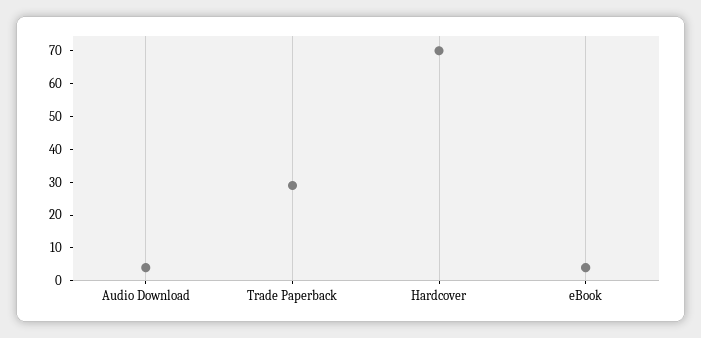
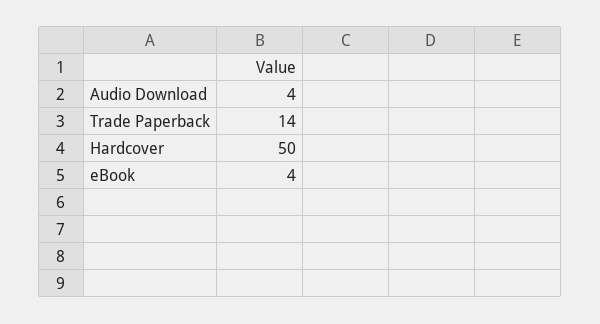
  {
    "Audio Download": 4,
-   "Trade Paperback": 30,
+   "Trade Paperback": 14,
-   "Hardcover": 70,
+   "Hardcover": 50,
    "eBook": 4
  }

